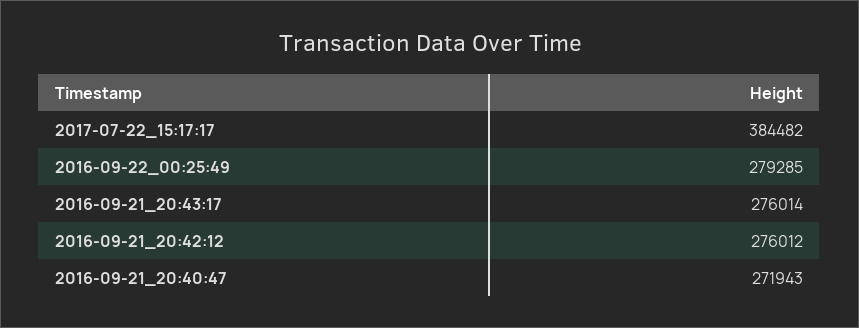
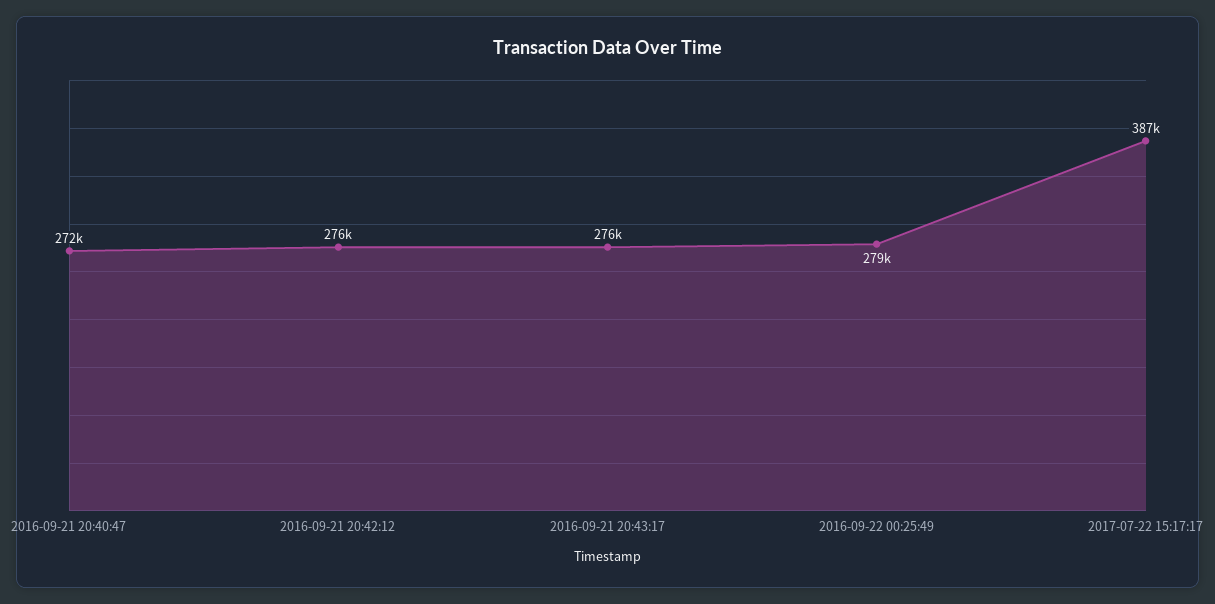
  {
-   "2017-07-22_15:17:17": 384482,
+   "2017-07-22_15:17:17": 387000,
    "2016-09-22_00:25:49": 279285,
    "2016-09-21_20:43:17": 276014,
    "2016-09-21_20:42:12": 276012,
    "2016-09-21_20:40:47": 271943
  }

